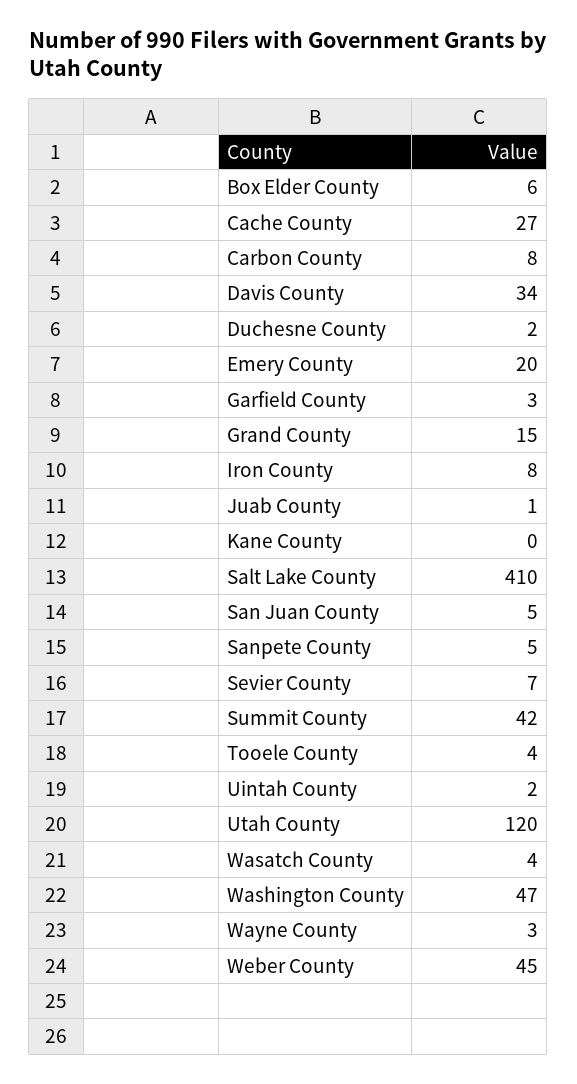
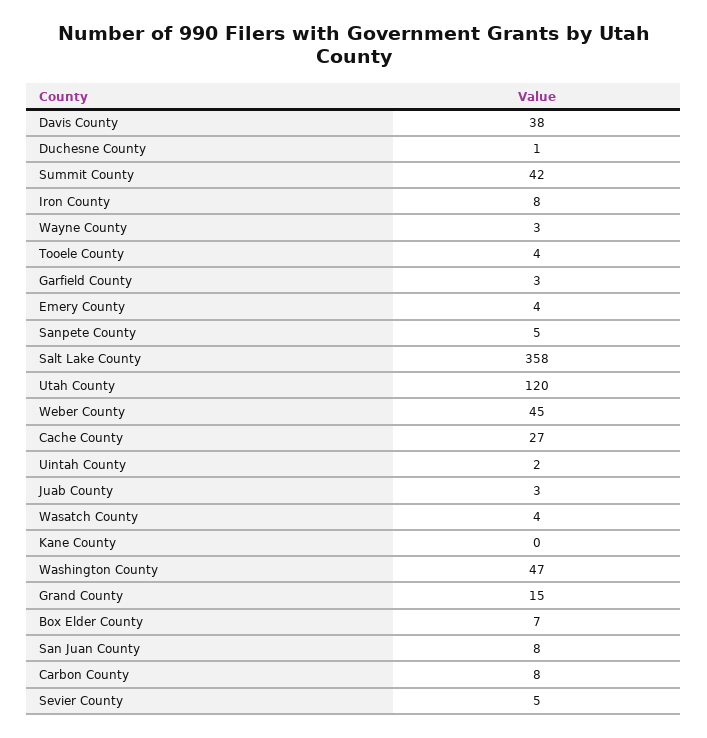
  {
-   "Box Elder County": 6,
+   "Box Elder County": 7,
    "Cache County": 27,
    "Carbon County": 8,
-   "Davis County": 34,
+   "Davis County": 38,
-   "Duchesne County": 2,
+   "Duchesne County": 1,
-   "Emery County": 20,
+   "Emery County": 4,
    "Garfield County": 3,
    "Grand County": 15,
    "Iron County": 8,
-   "Juab County": 1,
+   "Juab County": 3,
    "Kane County": 0,
-   "Salt Lake County": 410,
+   "Salt Lake County": 358,
-   "San Juan County": 5,
+   "San Juan County": 8,
    "Sanpete County": 5,
-   "Sevier County": 7,
+   "Sevier County": 5,
    "Summit County": 42,
    "Tooele County": 4,
    "Uintah County": 2,
    "Utah County": 120,
    "Wasatch County": 4,
    "Washington County": 47,
    "Wayne County": 3,
    "Weber County": 45
  }

